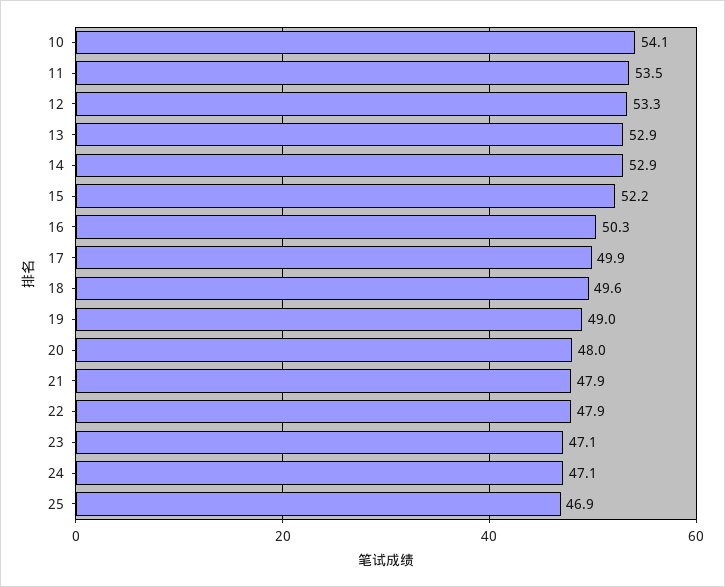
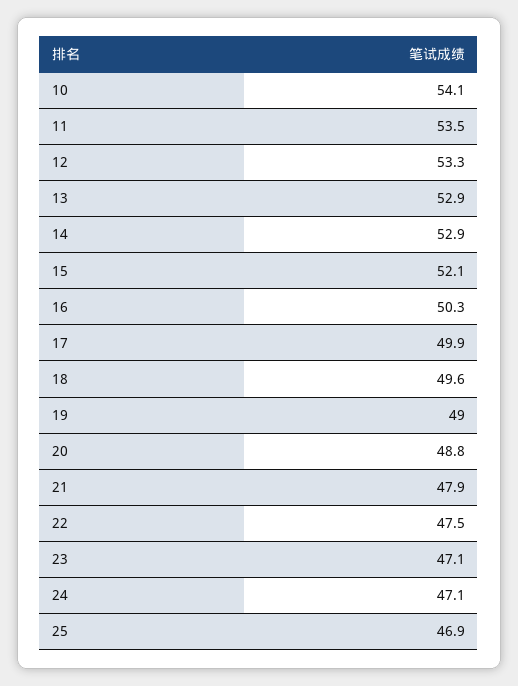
  {
    "10": 54.1,
    "11": 53.5,
    "12": 53.3,
    "13": 52.9,
    "14": 52.9,
-   "15": 52.2,
+   "15": 52.1,
    "16": 50.3,
    "17": 49.9,
    "18": 49.6,
    "19": 49,
-   "20": 48,
+   "20": 48.8,
    "21": 47.9,
-   "22": 47.9,
+   "22": 47.5,
    "23": 47.1,
    "24": 47.1,
    "25": 46.9
  }

